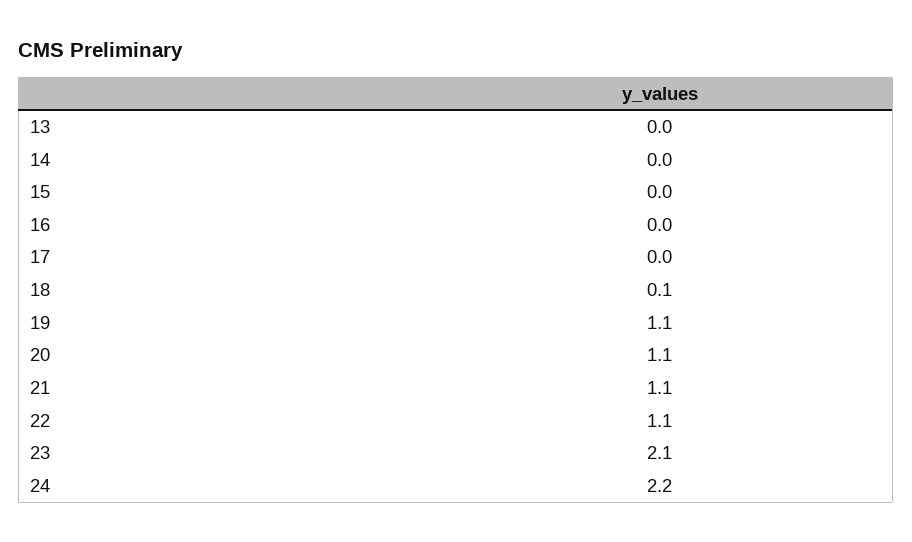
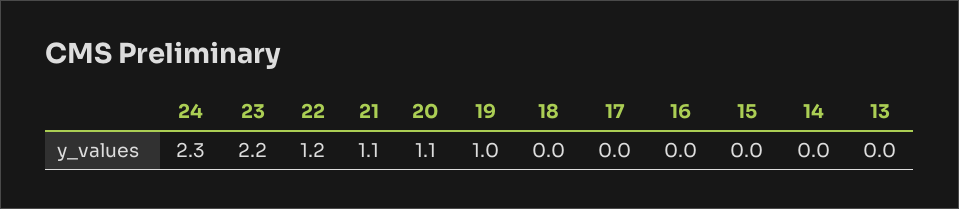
  {
    "13": 0,
    "14": 0,
    "15": 0,
    "16": 0,
    "17": 0,
-   "18": 0.1,
+   "18": 0,
-   "19": 1.1,
+   "19": 1,
    "20": 1.1,
    "21": 1.1,
-   "22": 1.1,
+   "22": 1.2,
-   "23": 2.1,
+   "23": 2.2,
-   "24": 2.2
+   "24": 2.3
  }

